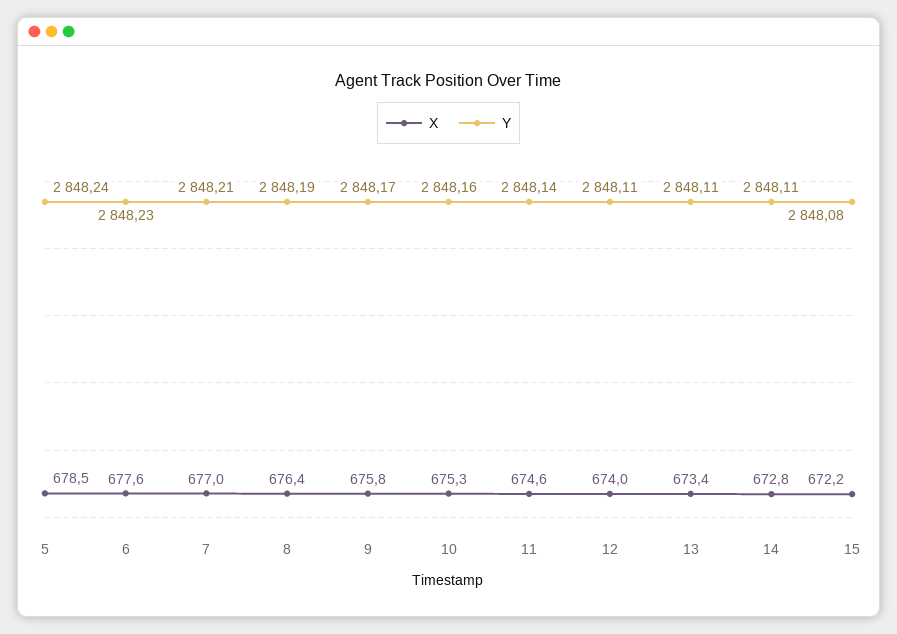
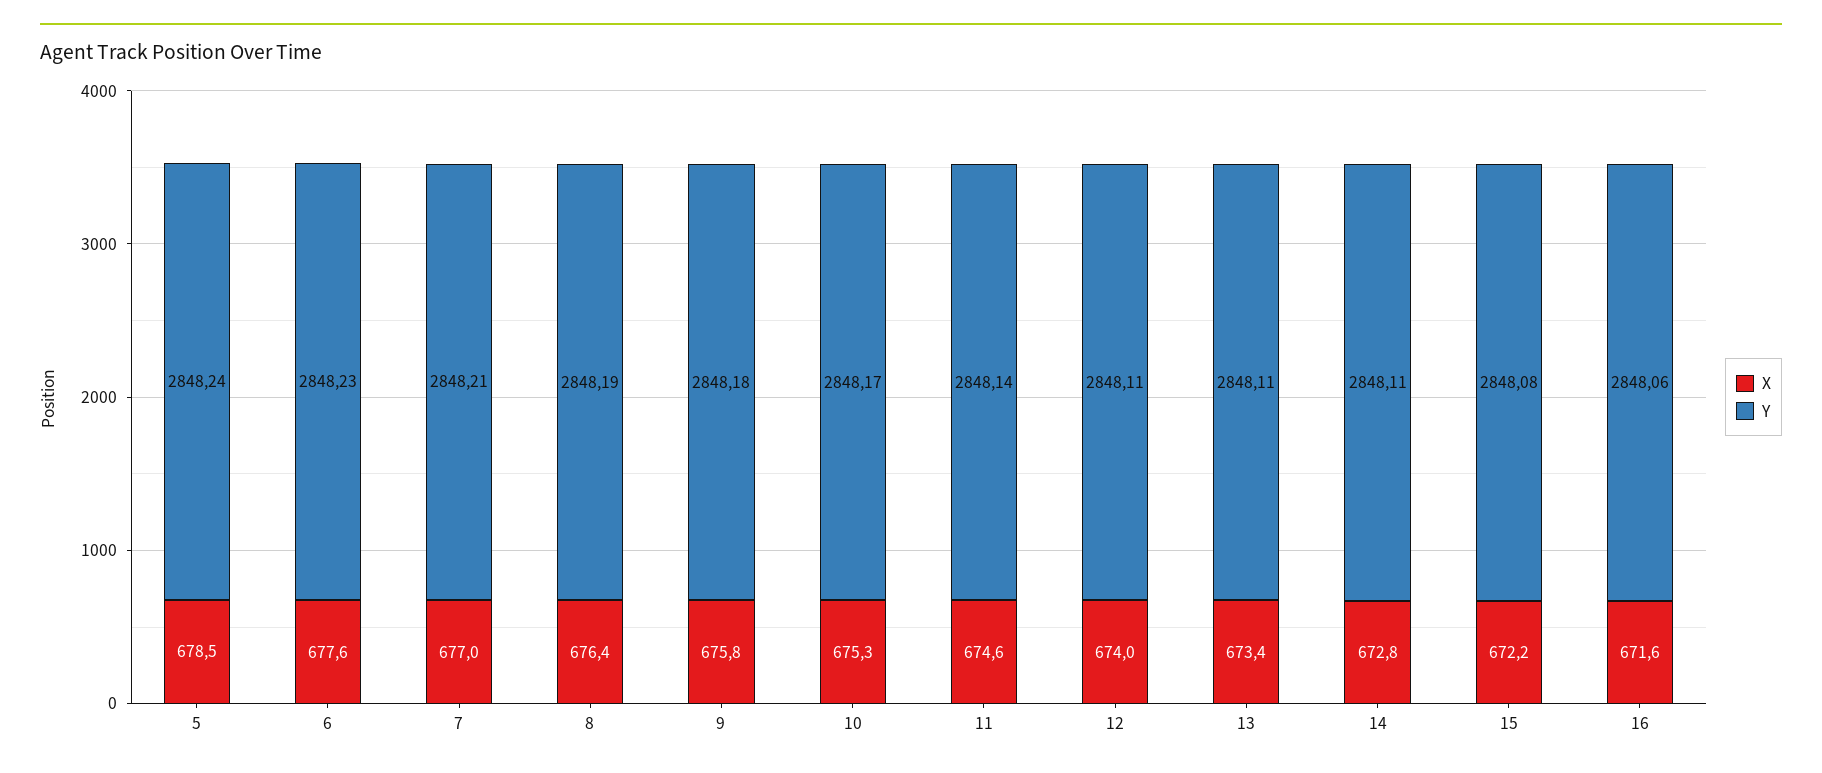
  {
    "X": {
      "5": 678.5,
      "6": 677.6,
      "7": 677,
      "8": 676.4,
      "9": 675.8,
      "10": 675.3,
      "11": 674.6,
      "12": 674,
      "13": 673.4,
      "14": 672.8,
-     "15": 672.2
+     "15": 672.2,
+     "16": 671.6
    },
    "Y": {
      "5": 2848.24,
      "6": 2848.23,
      "7": 2848.21,
      "8": 2848.19,
-     "9": 2848.17,
+     "9": 2848.18,
-     "10": 2848.16,
+     "10": 2848.17,
      "11": 2848.14,
      "12": 2848.11,
      "13": 2848.11,
      "14": 2848.11,
-     "15": 2848.08
+     "15": 2848.08,
+     "16": 2848.06
    }
  }

